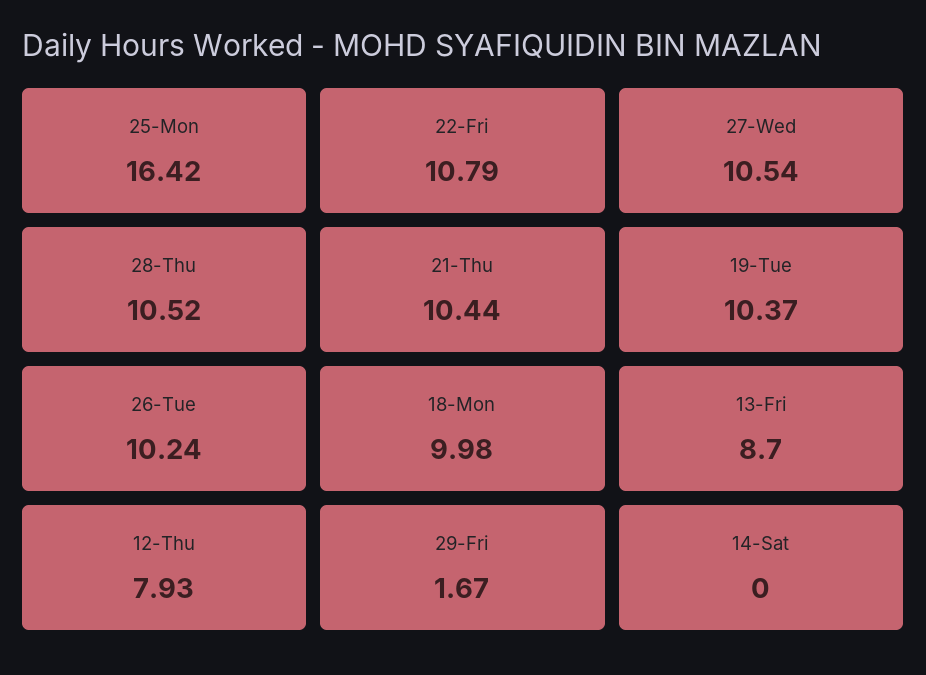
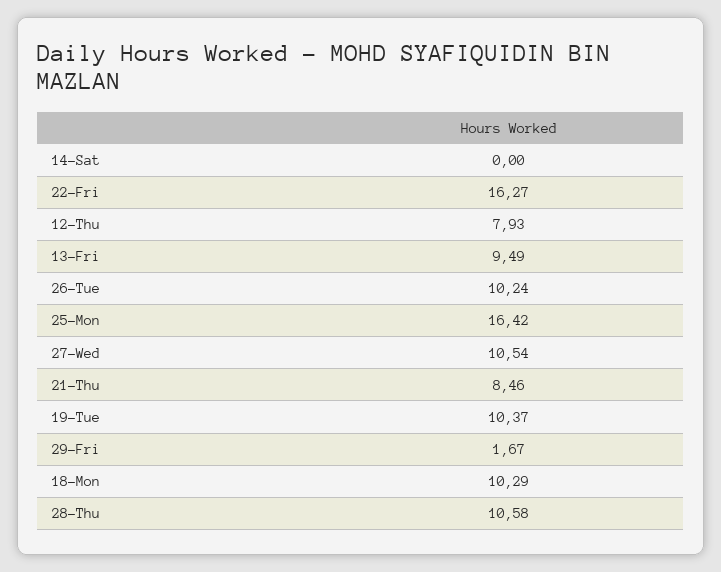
  {
    "25-Mon": 16.42,
-   "22-Fri": 10.79,
+   "22-Fri": 16.27,
    "27-Wed": 10.54,
-   "28-Thu": 10.52,
+   "28-Thu": 10.58,
-   "21-Thu": 10.44,
+   "21-Thu": 8.46,
    "19-Tue": 10.37,
    "26-Tue": 10.24,
-   "18-Mon": 9.98,
+   "18-Mon": 10.29,
-   "13-Fri": 8.7,
+   "13-Fri": 9.49,
    "12-Thu": 7.93,
    "29-Fri": 1.67,
    "14-Sat": 0
  }

